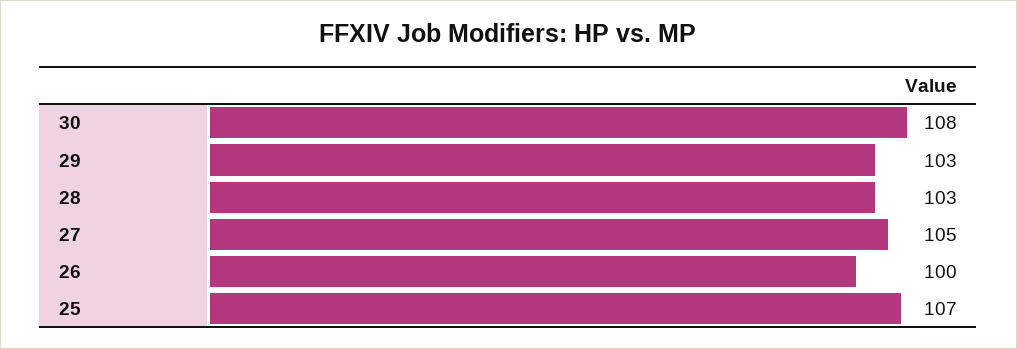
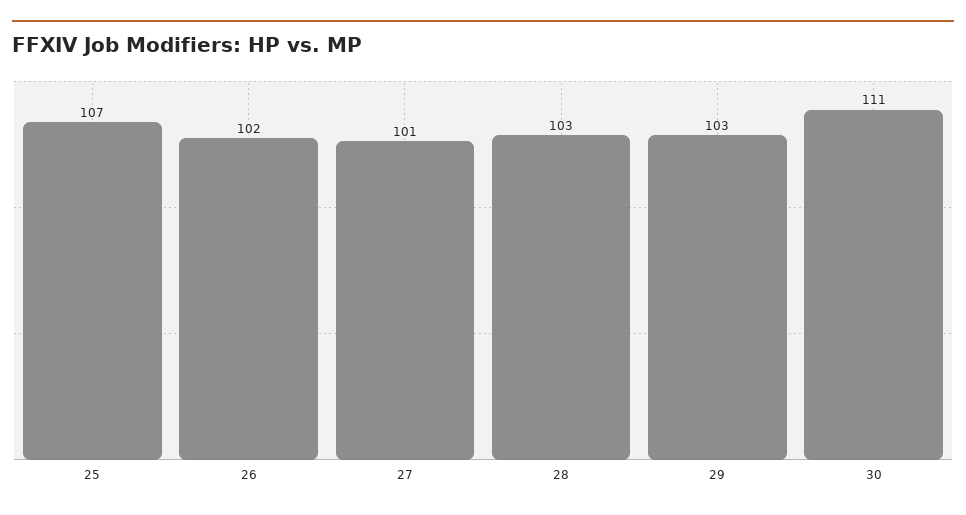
  {
-   "30": 108,
+   "30": 111,
    "29": 103,
    "28": 103,
-   "27": 105,
+   "27": 101,
-   "26": 100,
+   "26": 102,
    "25": 107
  }

